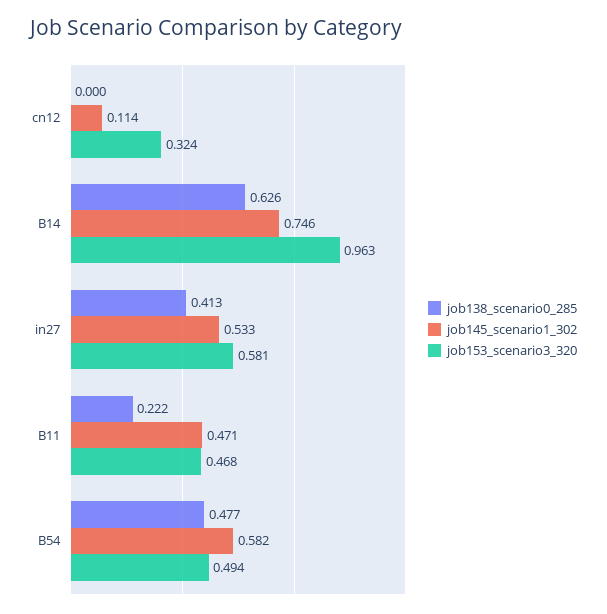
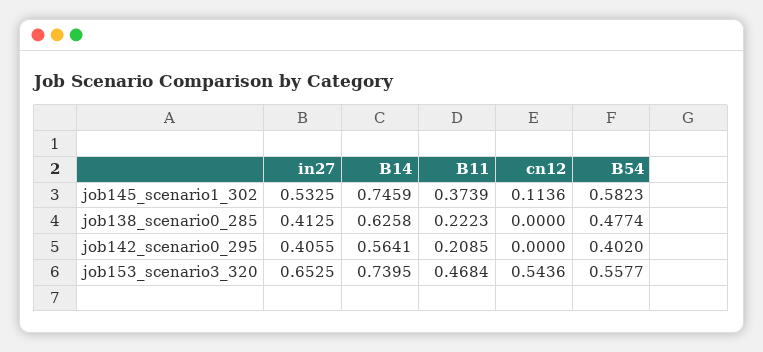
  {
    "job138_scenario0_285": {
      "cn12": 0,
      "B14": 0.6258,
      "in27": 0.4125,
      "B11": 0.2223,
      "B54": 0.4774
    },
    "job145_scenario1_302": {
      "cn12": 0.1136,
      "B14": 0.7459,
      "in27": 0.5325,
-     "B11": 0.471,
+     "B11": 0.3739,
      "B54": 0.5823
    },
    "job153_scenario3_320": {
-     "cn12": 0.324,
+     "cn12": 0.5436,
-     "B14": 0.963,
+     "B14": 0.7395,
-     "in27": 0.581,
+     "in27": 0.6525,
      "B11": 0.4684,
-     "B54": 0.494
+     "B54": 0.5577
-   }
+   },
+   "job142_scenario0_295": {
+     "in27": 0.4055,
+     "B14": 0.5641,
+     "B11": 0.2085,
+     "cn12": 0,
+     "B54": 0.402
+   }
  }

